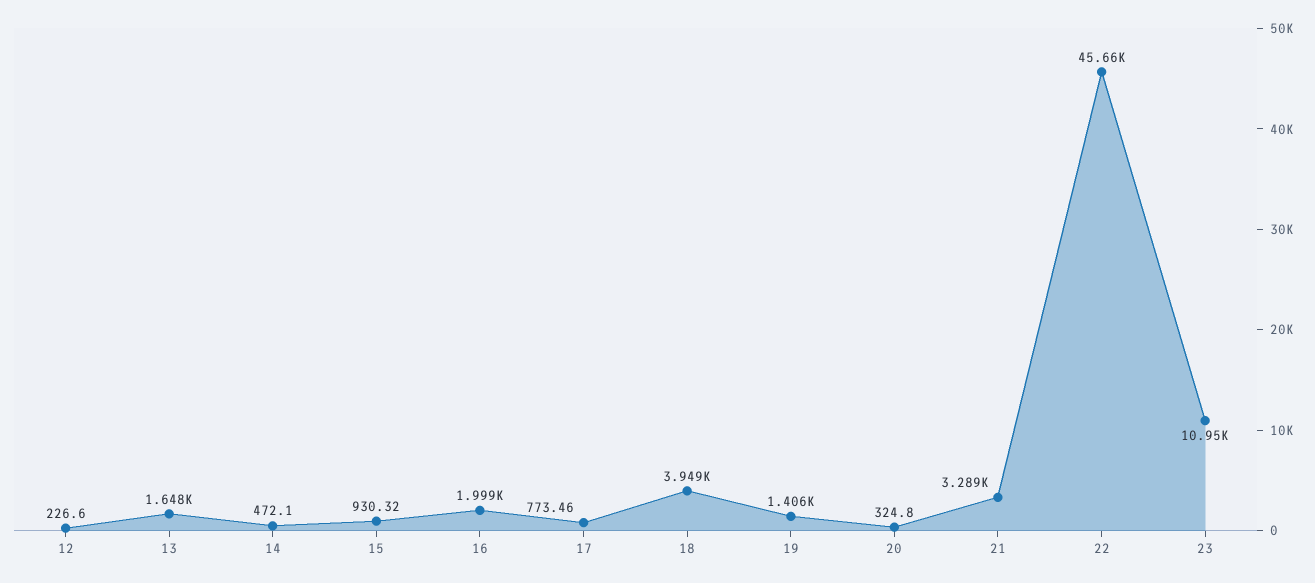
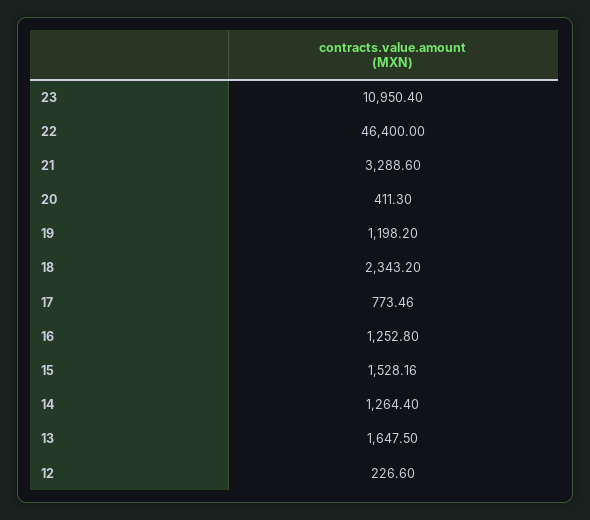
  {
    "12": 226.6,
    "13": 1647.5,
-   "14": 472.1,
+   "14": 1264.4,
-   "15": 930.32,
+   "15": 1528.16,
-   "16": 1999,
+   "16": 1252.8,
    "17": 773.46,
-   "18": 3949,
+   "18": 2343.2,
-   "19": 1406,
+   "19": 1198.2,
-   "20": 324.8,
+   "20": 411.3,
    "21": 3288.6,
-   "22": 45660,
+   "22": 46400,
    "23": 10950.4
  }

